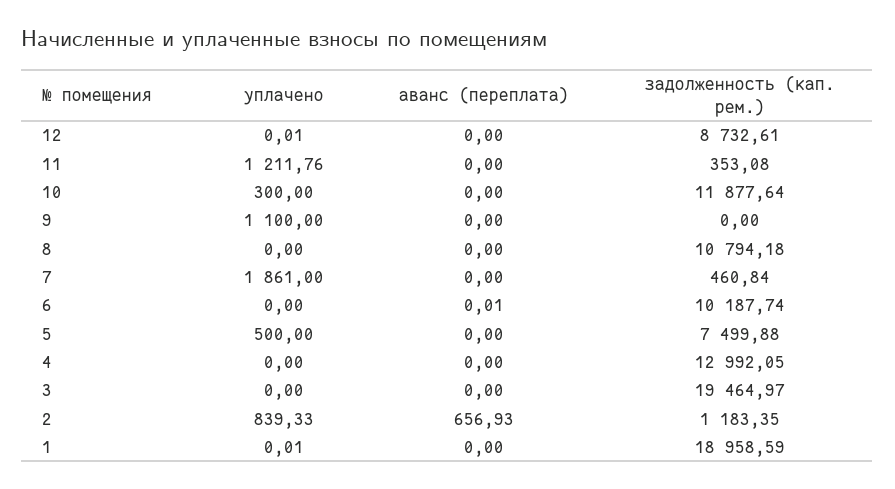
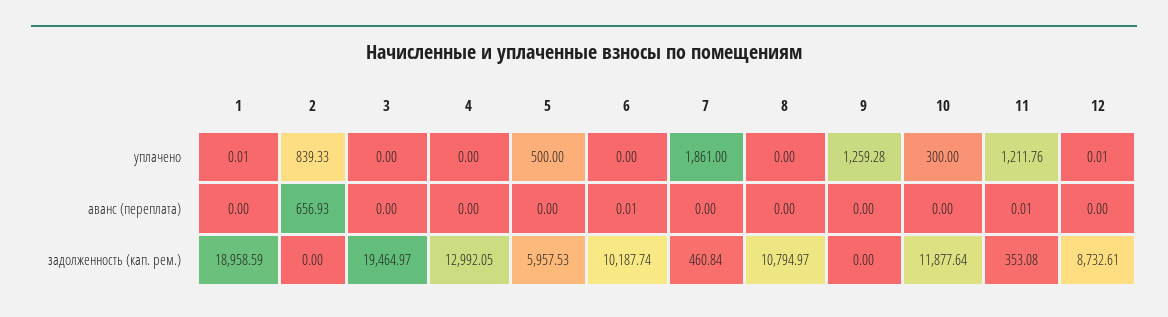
  {
    "уплачено": {
      "12": 0.01,
      "11": 1211.76,
      "10": 300,
-     "9": 1100,
+     "9": 1259.28,
      "8": 0,
      "7": 1861,
      "6": 0,
      "5": 500,
      "4": 0,
      "3": 0,
      "2": 839.33,
      "1": 0.01
    },
    "аванс (переплата)": {
      "12": 0,
-     "11": 0,
+     "11": 0.01,
      "10": 0,
      "9": 0,
      "8": 0,
      "7": 0,
      "6": 0.01,
      "5": 0,
      "4": 0,
      "3": 0,
      "2": 656.93,
      "1": 0
    },
    "задолженность (кап. рем.)": {
      "12": 8732.61,
      "11": 353.08,
      "10": 11877.64,
      "9": 0,
-     "8": 10794.18,
+     "8": 10794.97,
      "7": 460.84,
      "6": 10187.74,
-     "5": 7499.88,
+     "5": 5957.53,
      "4": 12992.05,
      "3": 19464.97,
-     "2": 1183.35,
+     "2": 0,
      "1": 18958.59
    }
  }

